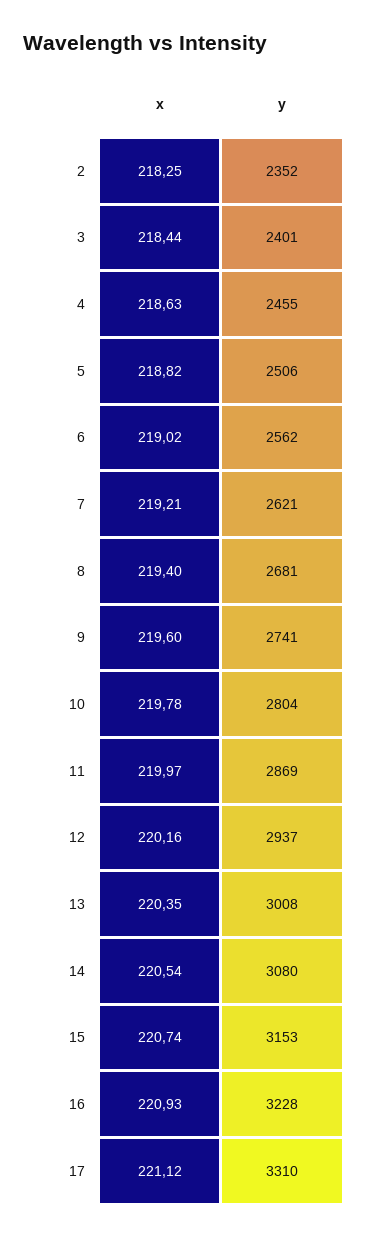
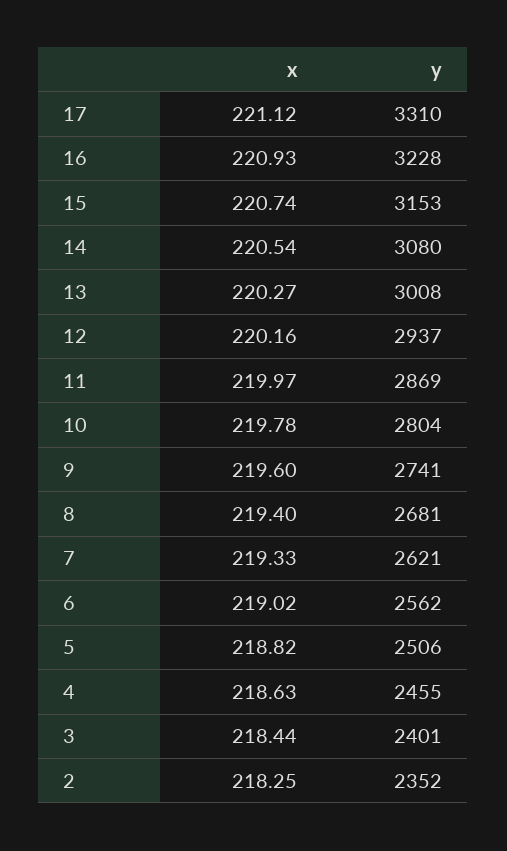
  {
    "x": {
      "2": 218.25,
      "3": 218.44,
      "4": 218.63,
      "5": 218.82,
      "6": 219.02,
-     "7": 219.21,
+     "7": 219.33,
      "8": 219.4,
      "9": 219.6,
      "10": 219.78,
      "11": 219.97,
      "12": 220.16,
-     "13": 220.35,
+     "13": 220.27,
      "14": 220.54,
      "15": 220.74,
      "16": 220.93,
      "17": 221.12
    },
    "y": {
      "2": 2352,
      "3": 2401,
      "4": 2455,
      "5": 2506,
      "6": 2562,
      "7": 2621,
      "8": 2681,
      "9": 2741,
      "10": 2804,
      "11": 2869,
      "12": 2937,
      "13": 3008,
      "14": 3080,
      "15": 3153,
      "16": 3228,
      "17": 3310
    }
  }

